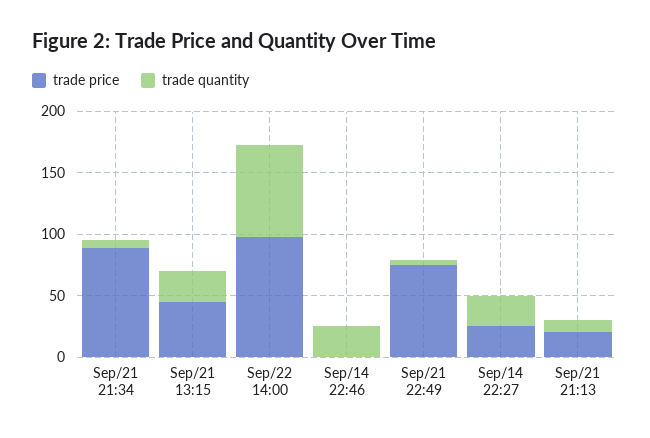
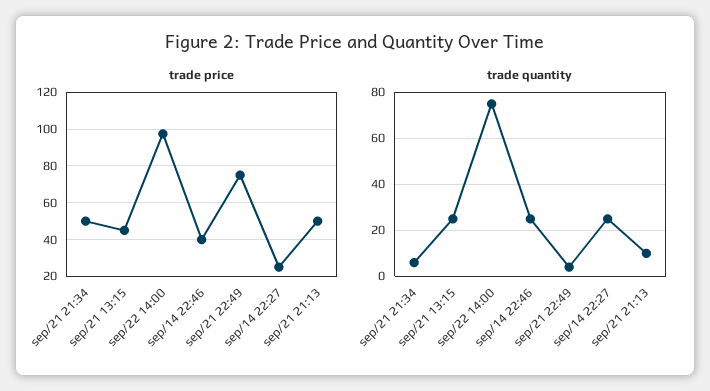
  {
    "trade price": {
-     "Sep/21 21:34": 90,
+     "Sep/21 21:34": 50,
      "Sep/21 13:15": 45,
      "Sep/22 14:00": 100,
-     "Sep/14 22:46": 0,
+     "Sep/14 22:46": 40,
      "Sep/21 22:49": 75,
      "Sep/14 22:27": 25,
-     "Sep/21 21:13": 20
+     "Sep/21 21:13": 50
    },
    "trade quantity": {
      "Sep/21 21:34": 5,
      "Sep/21 13:15": 25,
      "Sep/22 14:00": 75,
      "Sep/14 22:46": 25,
      "Sep/21 22:49": 5,
      "Sep/14 22:27": 25,
      "Sep/21 21:13": 10
    }
  }

